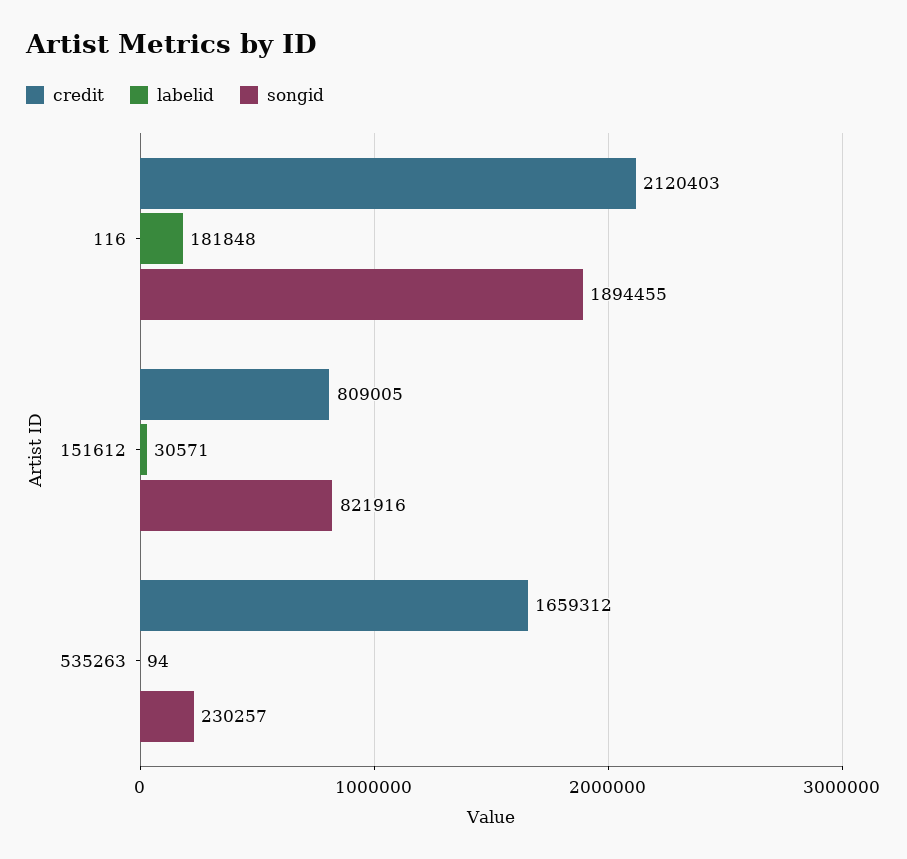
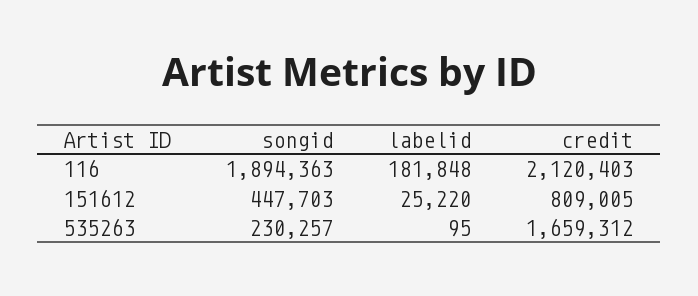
  {
    "credit": {
      "116": 2120403,
      "151612": 809005,
      "535263": 1659312
    },
    "labelid": {
      "116": 181848,
-     "151612": 30571,
+     "151612": 25220,
-     "535263": 94
+     "535263": 95
    },
    "songid": {
-     "116": 1894455,
+     "116": 1894363,
-     "151612": 821916,
+     "151612": 447703,
      "535263": 230257
    }
  }

